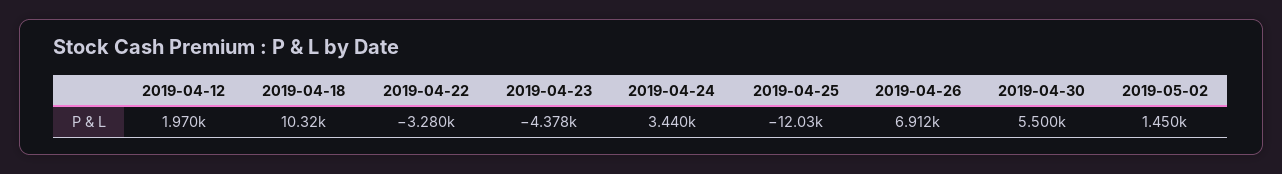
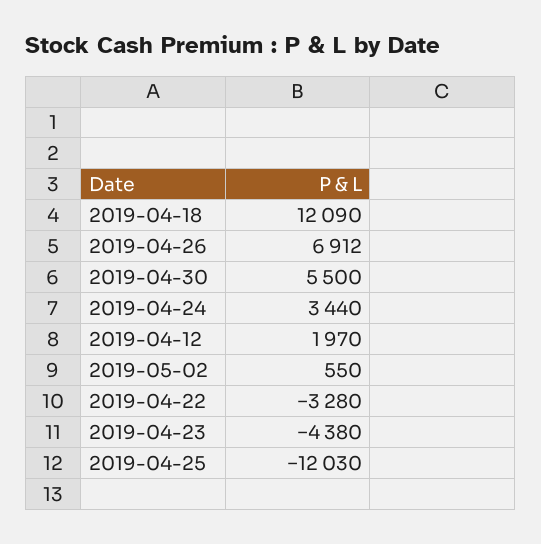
  {
    "2019-04-12": 1970,
-   "2019-04-18": 10320,
+   "2019-04-18": 12090,
    "2019-04-22": -3280,
-   "2019-04-23": -4378,
+   "2019-04-23": -4380,
    "2019-04-24": 3440,
    "2019-04-25": -12030,
    "2019-04-26": 6912,
    "2019-04-30": 5500,
-   "2019-05-02": 1450
+   "2019-05-02": 550
  }

